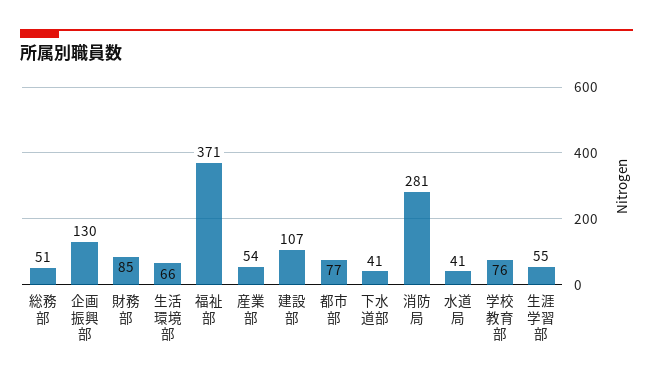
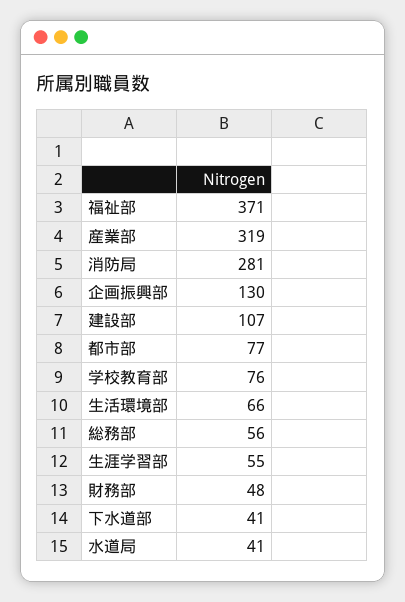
  {
-   "総務部": 51,
+   "総務部": 56,
    "企画振興部": 130,
-   "財務部": 85,
+   "財務部": 48,
    "生活環境部": 66,
    "福祉部": 371,
-   "産業部": 54,
+   "産業部": 319,
    "建設部": 107,
    "都市部": 77,
    "下水道部": 41,
    "消防局": 281,
    "水道局": 41,
    "学校教育部": 76,
    "生涯学習部": 55
  }

